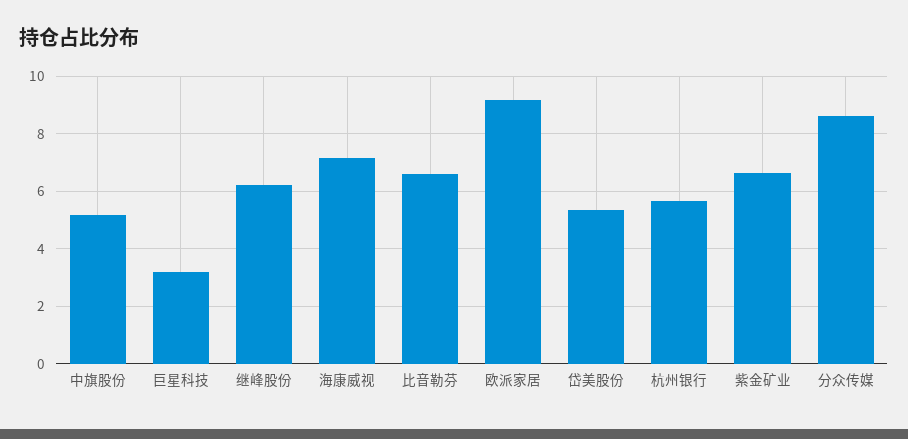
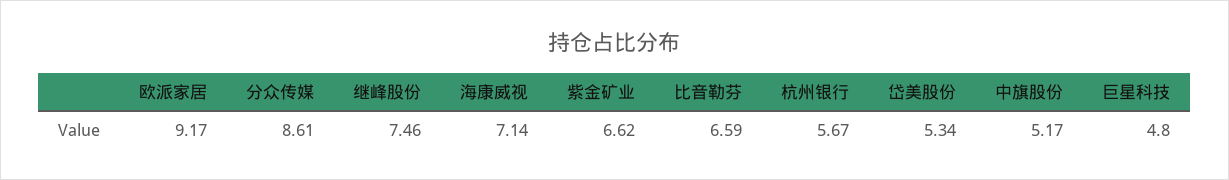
  {
    "中旗股份": 5.17,
-   "巨星科技": 3.25,
+   "巨星科技": 4.8,
-   "继峰股份": 6.25,
+   "继峰股份": 7.46,
    "海康威视": 7.14,
    "比音勒芬": 6.59,
    "欧派家居": 9.17,
    "岱美股份": 5.34,
    "杭州银行": 5.67,
    "紫金矿业": 6.62,
    "分众传媒": 8.61
  }

